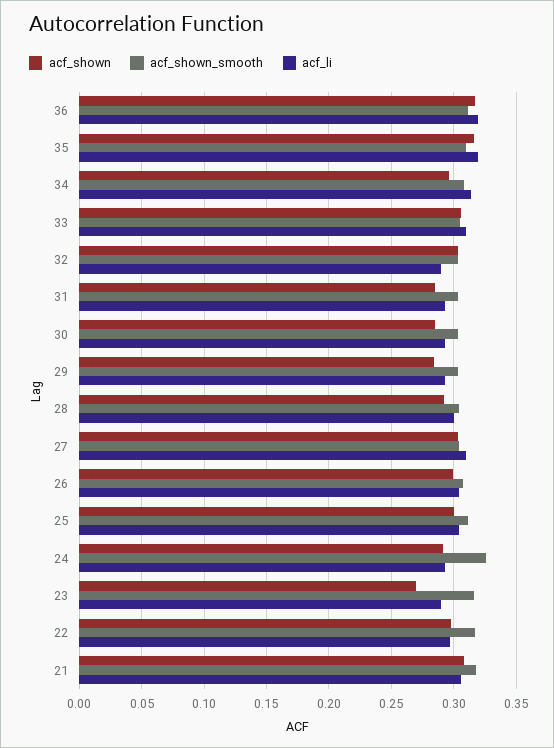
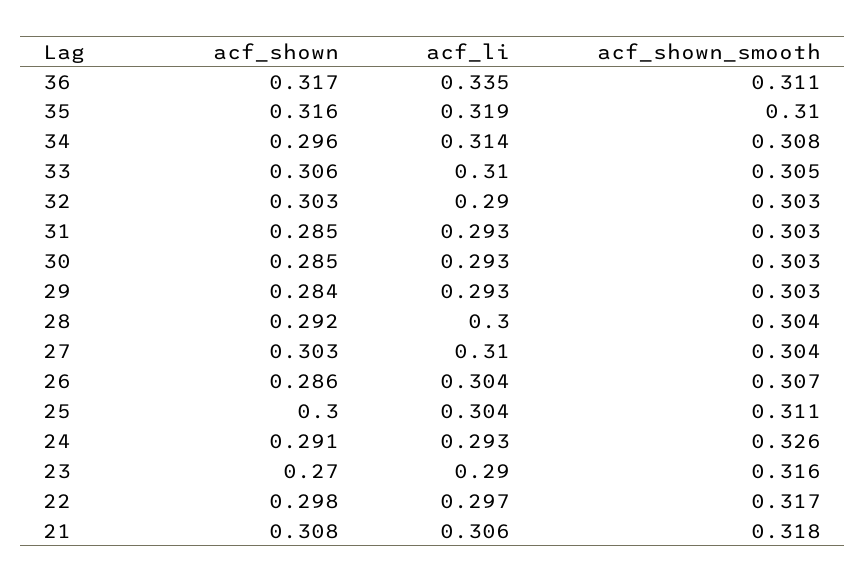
  {
    "acf_shown": {
      "36": 0.317,
      "35": 0.316,
      "34": 0.296,
      "33": 0.306,
      "32": 0.303,
      "31": 0.285,
      "30": 0.285,
      "29": 0.284,
      "28": 0.292,
      "27": 0.303,
-     "26": 0.3,
+     "26": 0.286,
      "25": 0.3,
      "24": 0.291,
      "23": 0.27,
      "22": 0.298,
      "21": 0.308
    },
    "acf_shown_smooth": {
      "36": 0.311,
      "35": 0.31,
      "34": 0.308,
      "33": 0.305,
      "32": 0.303,
      "31": 0.303,
      "30": 0.303,
      "29": 0.303,
      "28": 0.304,
      "27": 0.304,
      "26": 0.307,
      "25": 0.311,
      "24": 0.326,
      "23": 0.316,
      "22": 0.317,
      "21": 0.318
    },
    "acf_li": {
-     "36": 0.32,
+     "36": 0.335,
      "35": 0.319,
      "34": 0.314,
      "33": 0.31,
      "32": 0.29,
      "31": 0.293,
      "30": 0.293,
      "29": 0.293,
      "28": 0.3,
      "27": 0.31,
      "26": 0.304,
      "25": 0.304,
      "24": 0.293,
      "23": 0.29,
      "22": 0.297,
      "21": 0.306
    }
  }

